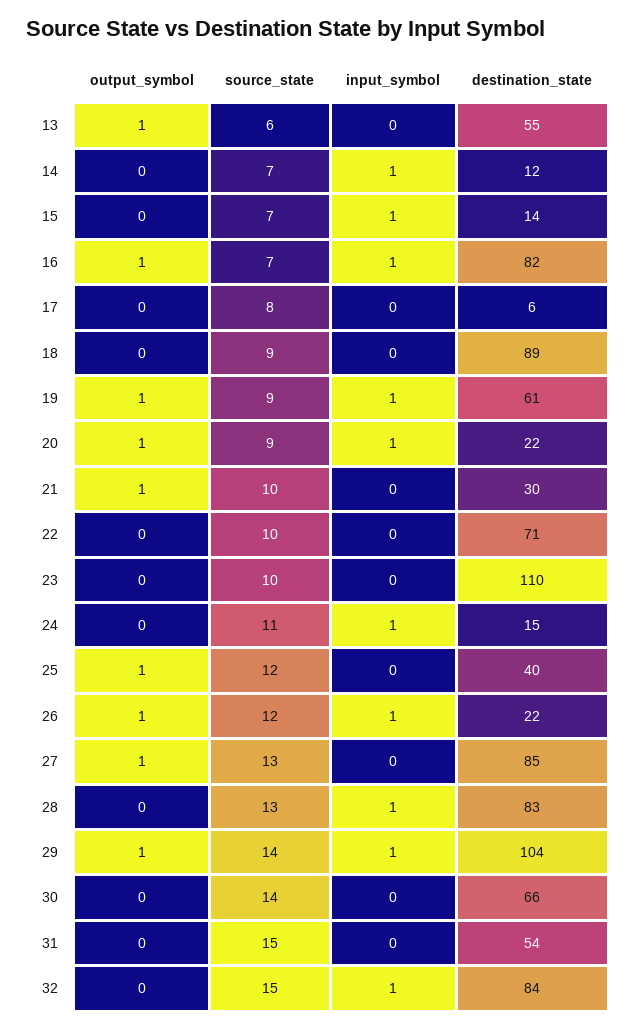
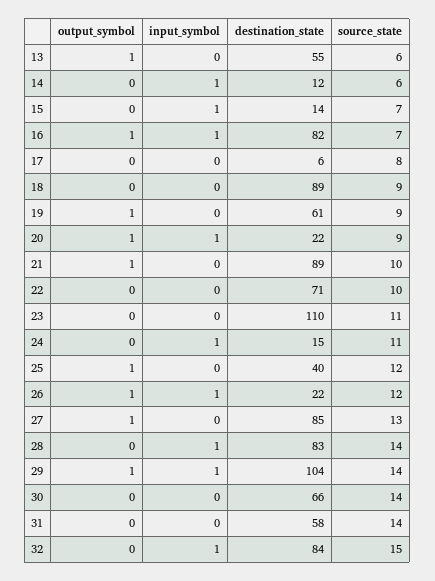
  {
    "output_symbol": {
      "13": 1,
      "14": 0,
      "15": 0,
      "16": 1,
      "17": 0,
      "18": 0,
      "19": 1,
      "20": 1,
      "21": 1,
      "22": 0,
      "23": 0,
      "24": 0,
      "25": 1,
      "26": 1,
      "27": 1,
      "28": 0,
      "29": 1,
      "30": 0,
      "31": 0,
      "32": 0
    },
    "source_state": {
      "13": 6,
-     "14": 7,
+     "14": 6,
      "15": 7,
      "16": 7,
      "17": 8,
      "18": 9,
      "19": 9,
      "20": 9,
      "21": 10,
      "22": 10,
-     "23": 10,
+     "23": 11,
      "24": 11,
      "25": 12,
      "26": 12,
      "27": 13,
-     "28": 13,
+     "28": 14,
      "29": 14,
      "30": 14,
-     "31": 15,
+     "31": 14,
      "32": 15
    },
    "input_symbol": {
      "13": 0,
      "14": 1,
      "15": 1,
      "16": 1,
      "17": 0,
      "18": 0,
-     "19": 1,
+     "19": 0,
      "20": 1,
      "21": 0,
      "22": 0,
      "23": 0,
      "24": 1,
      "25": 0,
      "26": 1,
      "27": 0,
      "28": 1,
      "29": 1,
      "30": 0,
      "31": 0,
      "32": 1
    },
    "destination_state": {
      "13": 55,
      "14": 12,
      "15": 14,
      "16": 82,
      "17": 6,
      "18": 89,
      "19": 61,
      "20": 22,
-     "21": 30,
+     "21": 89,
      "22": 71,
      "23": 110,
      "24": 15,
      "25": 40,
      "26": 22,
      "27": 85,
      "28": 83,
      "29": 104,
      "30": 66,
-     "31": 54,
+     "31": 58,
      "32": 84
    }
  }

